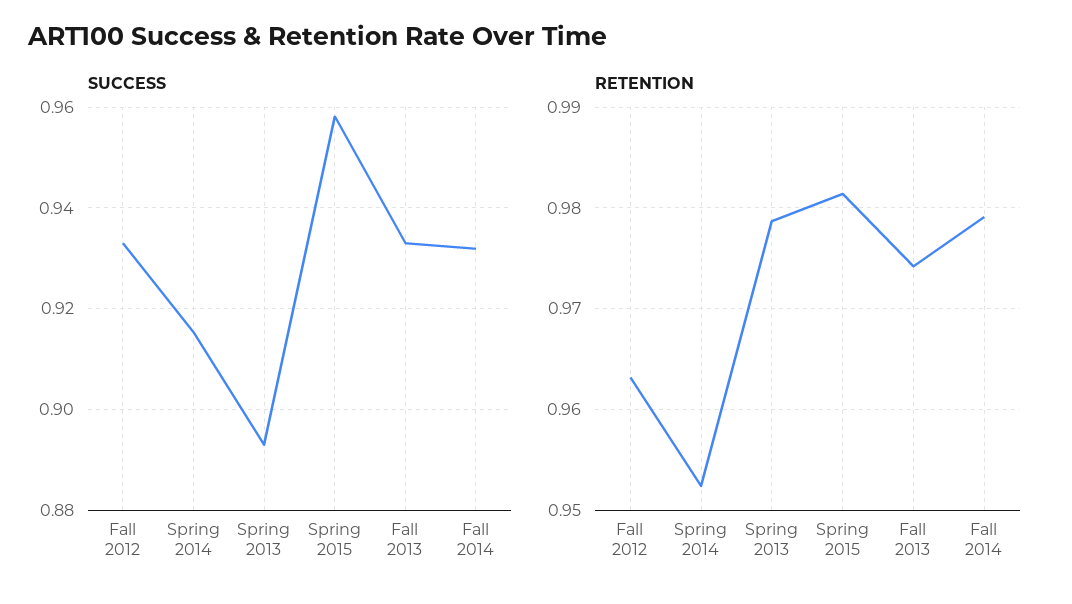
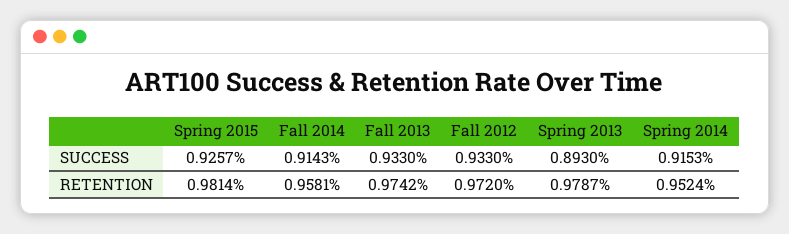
  {
    "SUCCESS": {
      "Fall 2012": 0.933,
      "Spring 2014": 0.9153,
      "Spring 2013": 0.893,
-     "Spring 2015": 0.958,
+     "Spring 2015": 0.9257,
      "Fall 2013": 0.933,
-     "Fall 2014": 0.932
+     "Fall 2014": 0.9143
    },
    "RETENTION": {
-     "Fall 2012": 0.963,
+     "Fall 2012": 0.972,
      "Spring 2014": 0.9524,
      "Spring 2013": 0.9787,
      "Spring 2015": 0.9814,
      "Fall 2013": 0.9742,
-     "Fall 2014": 0.979
+     "Fall 2014": 0.9581
    }
  }

